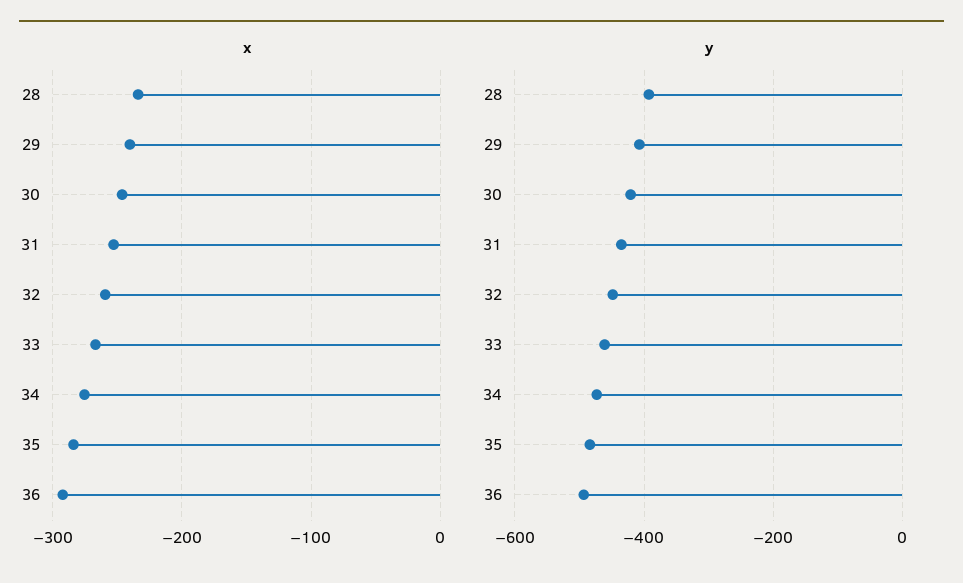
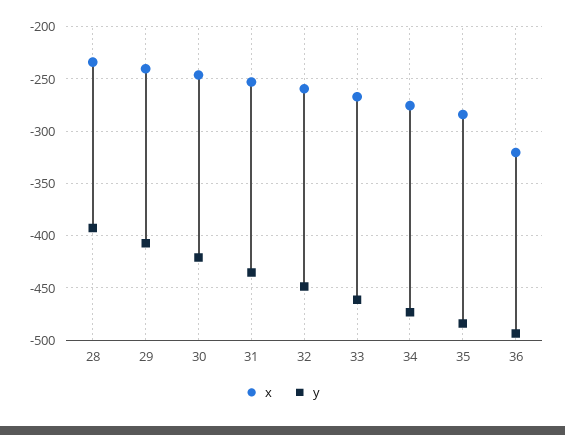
  {
    "x": {
      "28": -230,
      "29": -240,
      "30": -250,
      "31": -250,
      "32": -260,
      "33": -270,
      "34": -280,
      "35": -280,
-     "36": -290
+     "36": -320
    },
    "y": {
      "28": -390,
      "29": -410,
      "30": -420,
      "31": -440,
      "32": -450,
      "33": -460,
      "34": -470,
      "35": -480,
      "36": -490
    }
  }

